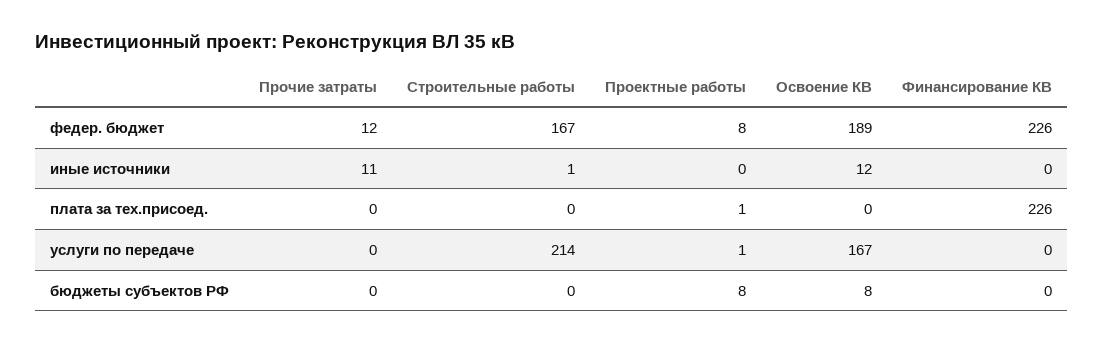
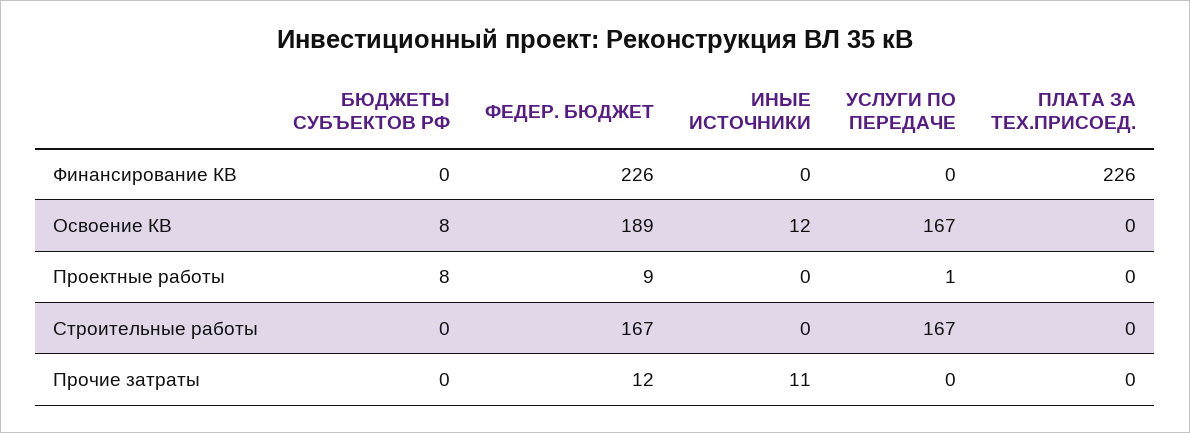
  {
    "Прочие затраты": {
      "федер. бюджет": 12,
      "иные источники": 11,
      "плата за тех.присоед.": 0,
      "услуги по передаче": 0,
      "бюджеты субъектов РФ": 0
    },
    "Строительные работы": {
      "федер. бюджет": 167,
-     "иные источники": 1,
+     "иные источники": 0,
      "плата за тех.присоед.": 0,
-     "услуги по передаче": 214,
+     "услуги по передаче": 167,
      "бюджеты субъектов РФ": 0
    },
    "Проектные работы": {
-     "федер. бюджет": 8,
+     "федер. бюджет": 9,
      "иные источники": 0,
-     "плата за тех.присоед.": 1,
+     "плата за тех.присоед.": 0,
      "услуги по передаче": 1,
      "бюджеты субъектов РФ": 8
    },
    "Освоение КВ": {
      "федер. бюджет": 189,
      "иные источники": 12,
      "плата за тех.присоед.": 0,
      "услуги по передаче": 167,
      "бюджеты субъектов РФ": 8
    },
    "Финансирование КВ": {
      "федер. бюджет": 226,
      "иные источники": 0,
      "плата за тех.присоед.": 226,
      "услуги по передаче": 0,
      "бюджеты субъектов РФ": 0
    }
  }

